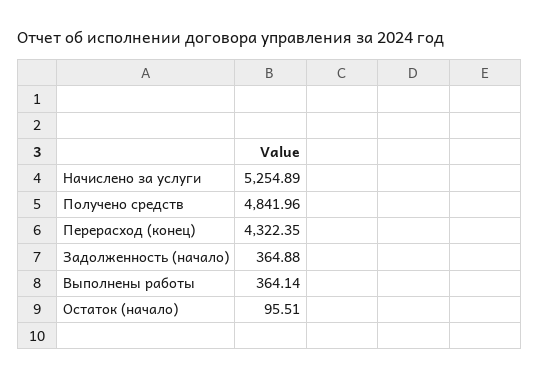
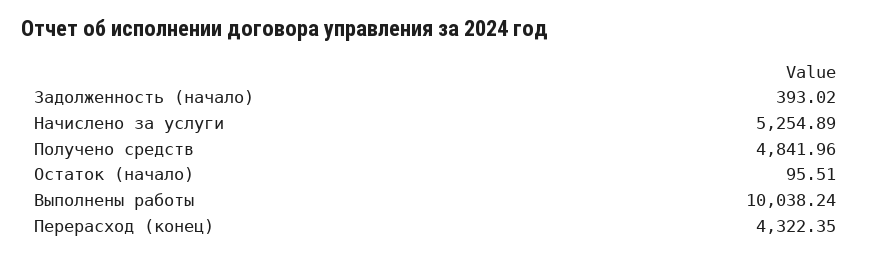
  {
    "Начислено за услуги": 5254.89,
    "Получено средств": 4841.96,
    "Перерасход (конец)": 4322.35,
-   "Задолженность (начало)": 364.88,
+   "Задолженность (начало)": 393.02,
-   "Выполнены работы": 364.14,
+   "Выполнены работы": 10038.24,
    "Остаток (начало)": 95.51
  }

